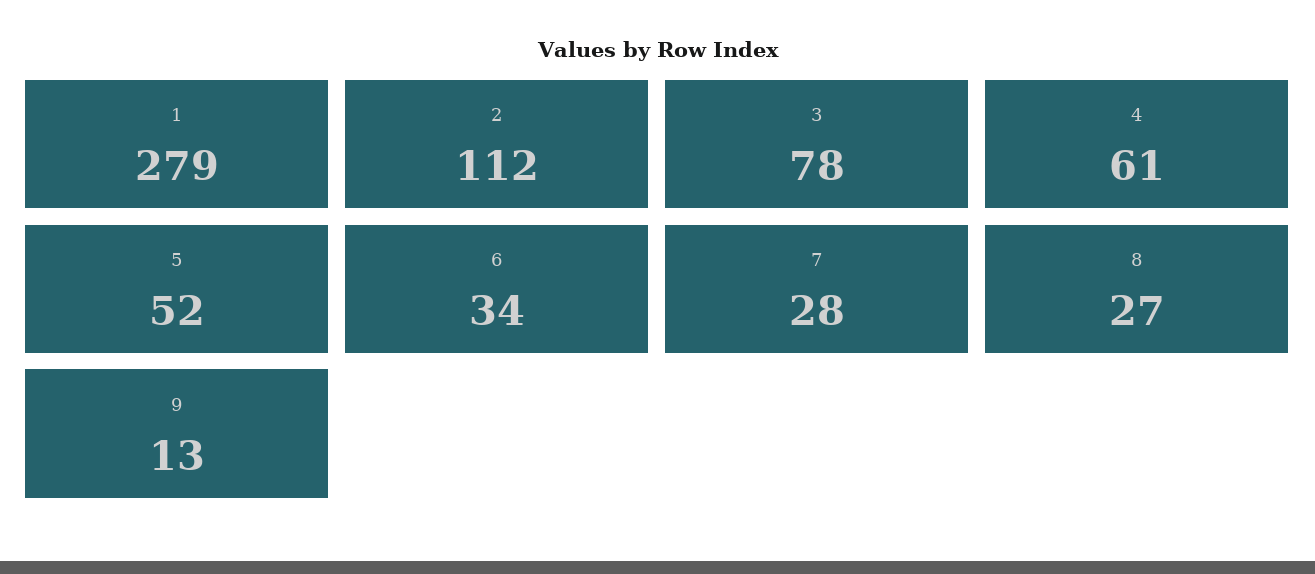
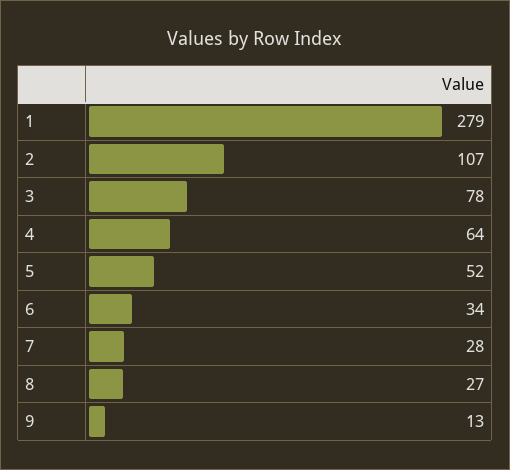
  {
    "1": 279,
-   "2": 112,
+   "2": 107,
    "3": 78,
-   "4": 61,
+   "4": 64,
    "5": 52,
    "6": 34,
    "7": 28,
    "8": 27,
    "9": 13
  }

